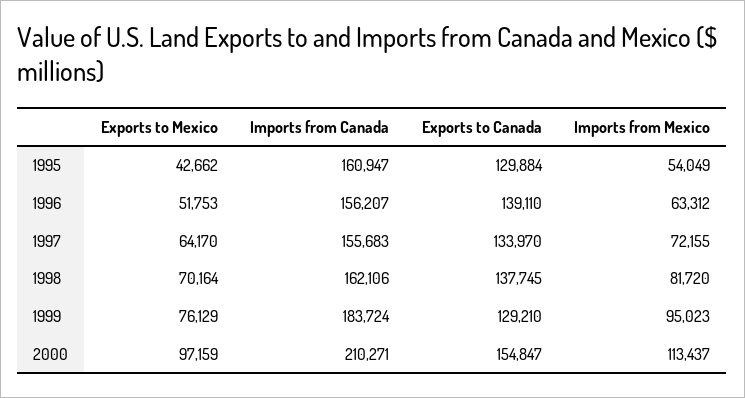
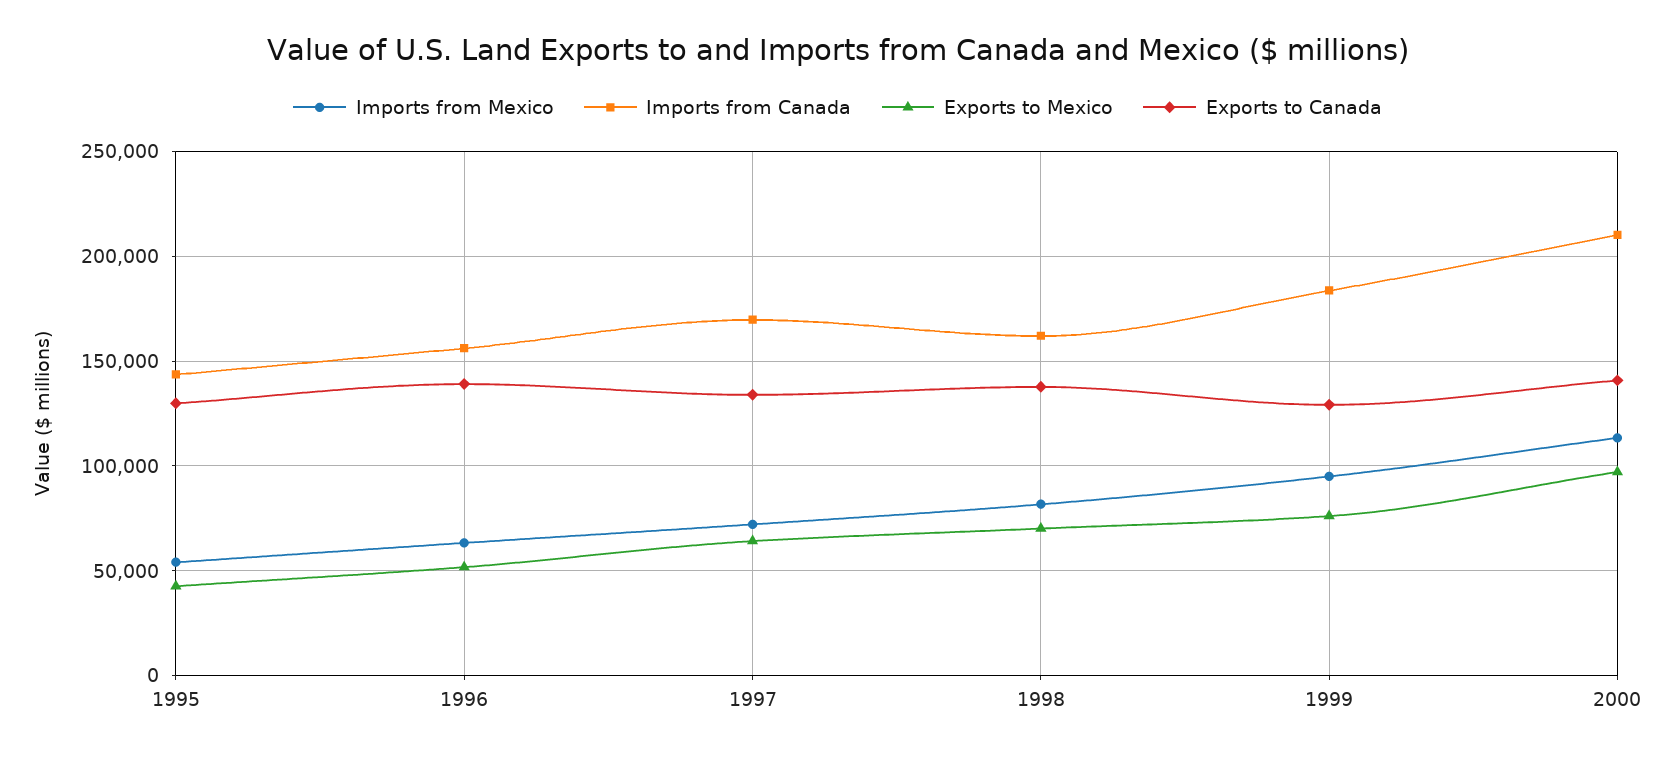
  {
    "Exports to Mexico": {
      "1995": 42662,
      "1996": 51753,
      "1997": 64170,
      "1998": 70164,
      "1999": 76129,
      "2000": 97159
    },
    "Imports from Canada": {
-     "1995": 160947,
+     "1995": 145000,
      "1996": 156207,
-     "1997": 155683,
+     "1997": 170000,
      "1998": 162106,
      "1999": 183724,
      "2000": 210271
    },
    "Exports to Canada": {
      "1995": 129884,
      "1996": 139110,
      "1997": 133970,
      "1998": 137745,
      "1999": 129210,
-     "2000": 154847
+     "2000": 140000
    },
    "Imports from Mexico": {
      "1995": 54049,
      "1996": 63312,
      "1997": 72155,
      "1998": 81720,
      "1999": 95023,
      "2000": 113437
    }
  }

